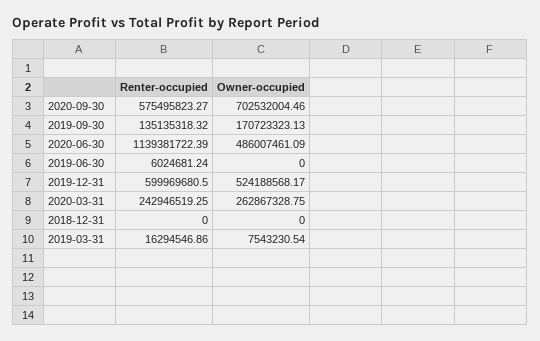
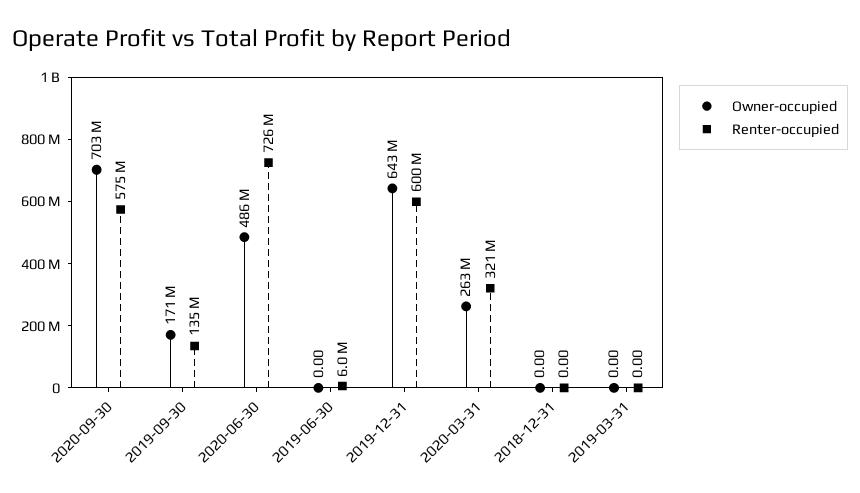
  {
    "Renter-occupied": {
      "2020-09-30": 575495823.27,
      "2019-09-30": 135135318.32,
-     "2020-06-30": 1139381722.39,
+     "2020-06-30": 726000000,
      "2019-06-30": 6024681.24,
      "2019-12-31": 599969680.5,
-     "2020-03-31": 242946519.25,
+     "2020-03-31": 321000000,
      "2018-12-31": 0,
-     "2019-03-31": 16294546.86
+     "2019-03-31": 0
    },
    "Owner-occupied": {
      "2020-09-30": 702532004.46,
      "2019-09-30": 170723323.13,
      "2020-06-30": 486007461.09,
      "2019-06-30": 0,
-     "2019-12-31": 524188568.17,
+     "2019-12-31": 643000000,
      "2020-03-31": 262867328.75,
      "2018-12-31": 0,
-     "2019-03-31": 7543230.54
+     "2019-03-31": 0
    }
  }

